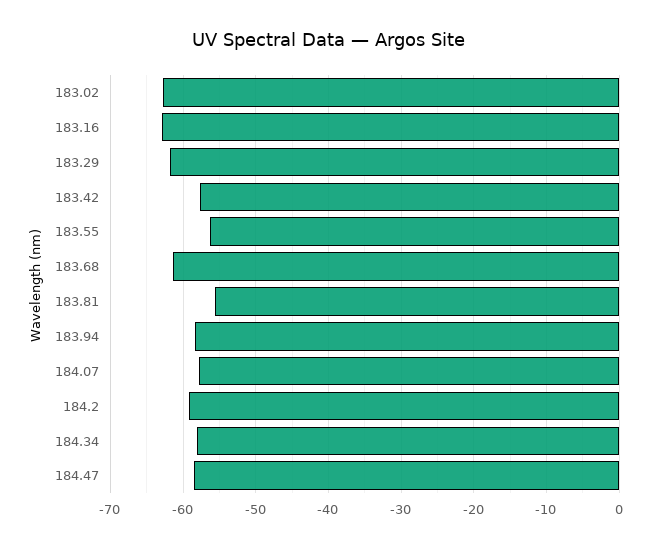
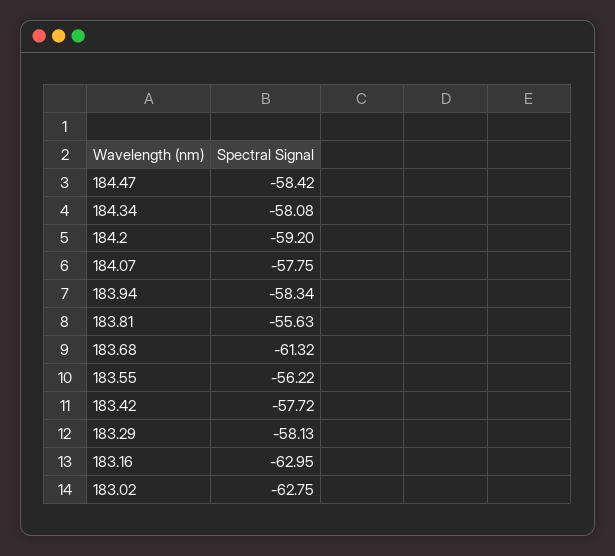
  {
    "183.02": -62.75,
    "183.16": -62.95,
-   "183.29": -62,
+   "183.29": -58.13,
    "183.42": -57.72,
    "183.55": -56.22,
    "183.68": -61.32,
    "183.81": -55.63,
    "183.94": -58.34,
    "184.07": -57.75,
    "184.2": -59.2,
    "184.34": -58.08,
    "184.47": -58.42
  }

